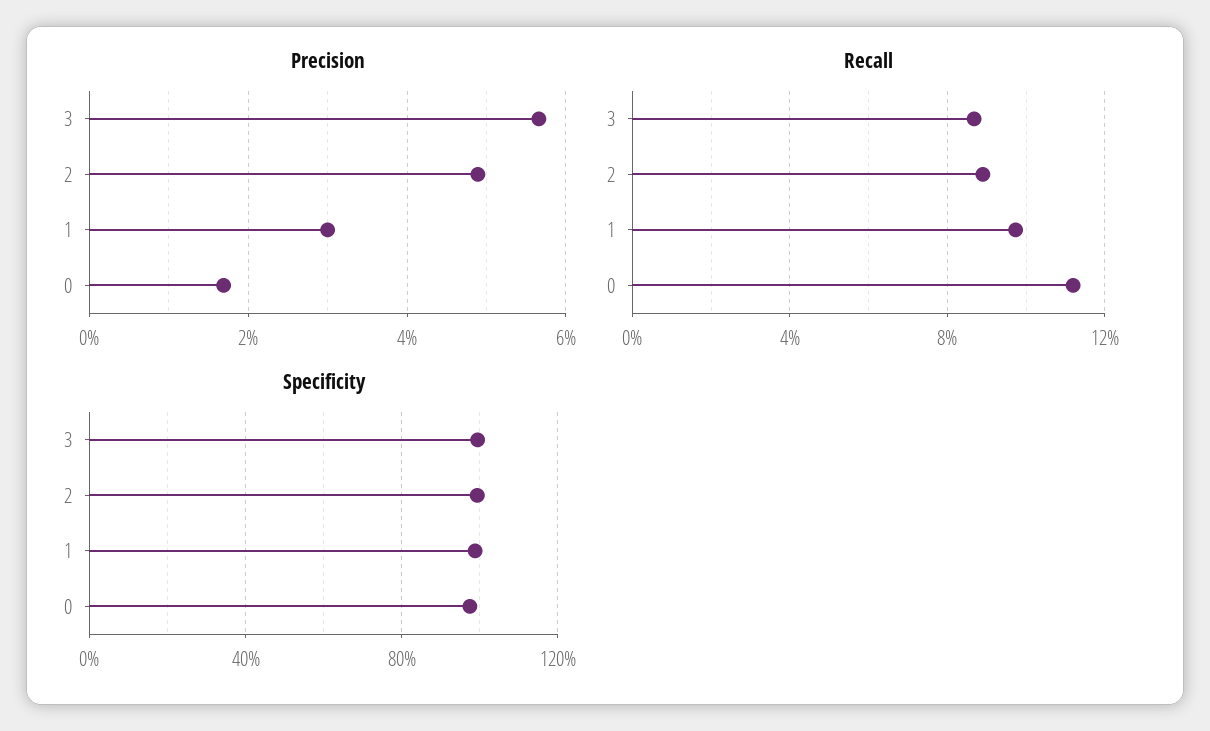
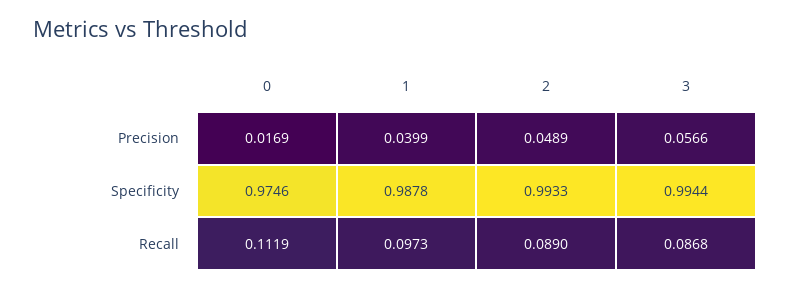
  {
    "Precision": {
      "3": 0.0566,
      "2": 0.0489,
-     "1": 0.03,
+     "1": 0.0399,
      "0": 0.0169
    },
    "Recall": {
      "3": 0.0868,
      "2": 0.089,
      "1": 0.0973,
      "0": 0.1119
    },
    "Specificity": {
      "3": 0.9944,
      "2": 0.9933,
      "1": 0.9878,
      "0": 0.9746
    }
  }

